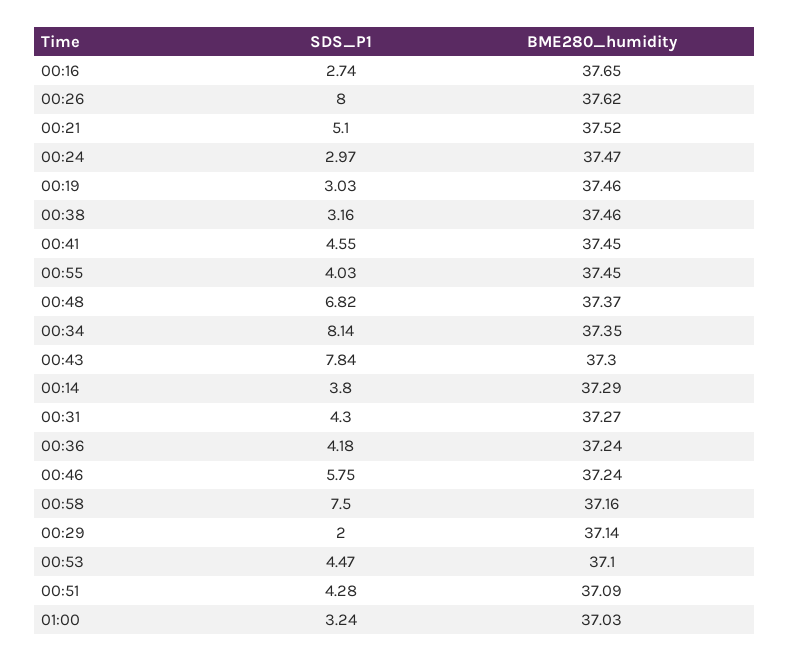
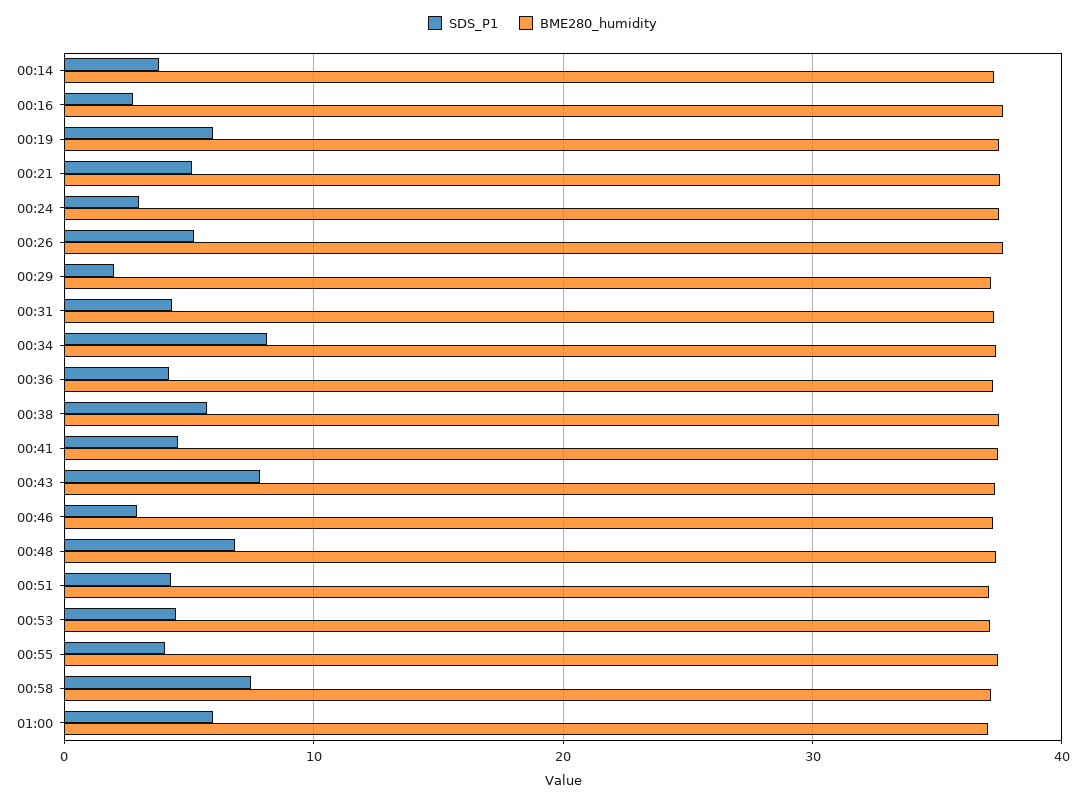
  {
    "SDS_P1": {
      "00:16": 2.74,
-     "00:26": 8,
+     "00:26": 5,
      "00:21": 5.1,
      "00:24": 2.97,
-     "00:19": 3.03,
+     "00:19": 6,
-     "00:38": 3.16,
+     "00:38": 6,
      "00:41": 4.55,
      "00:55": 4.03,
      "00:48": 6.82,
      "00:34": 8.14,
      "00:43": 7.84,
      "00:14": 3.8,
      "00:31": 4.3,
      "00:36": 4.18,
-     "00:46": 5.75,
+     "00:46": 3,
      "00:58": 7.5,
      "00:29": 2,
      "00:53": 4.47,
      "00:51": 4.28,
-     "01:00": 3.24
+     "01:00": 6
    },
    "BME280_humidity": {
      "00:16": 37.65,
      "00:26": 37.62,
      "00:21": 37.52,
      "00:24": 37.47,
      "00:19": 37.46,
      "00:38": 37.46,
      "00:41": 37.45,
      "00:55": 37.45,
      "00:48": 37.37,
      "00:34": 37.35,
      "00:43": 37.3,
      "00:14": 37.29,
      "00:31": 37.27,
      "00:36": 37.24,
      "00:46": 37.24,
      "00:58": 37.16,
      "00:29": 37.14,
      "00:53": 37.1,
      "00:51": 37.09,
      "01:00": 37.03
    }
  }

